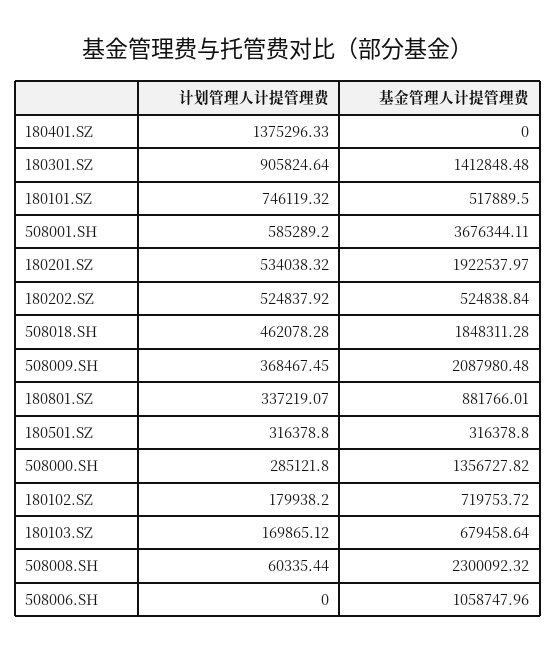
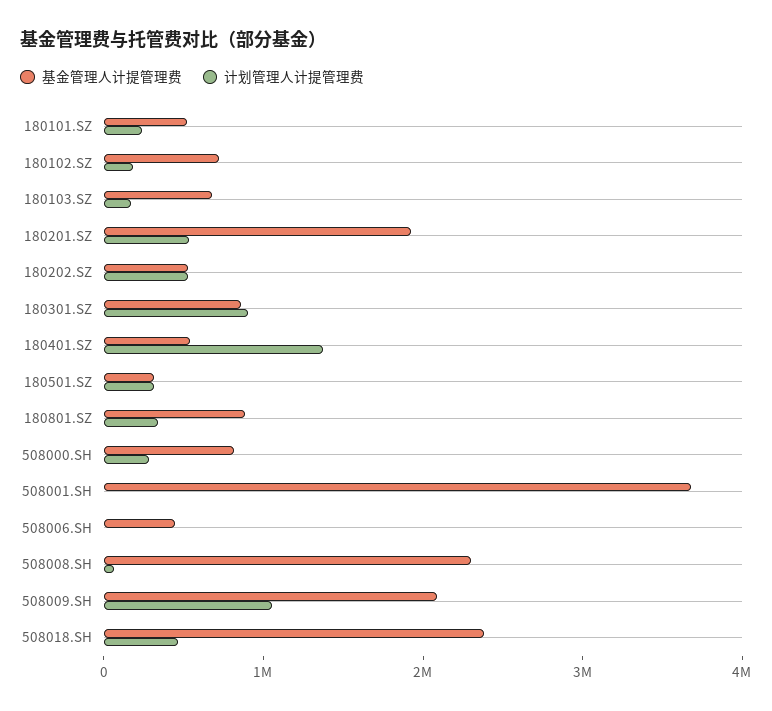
  {
    "计划管理人计提管理费": {
      "180401.SZ": 1375296.33,
      "180301.SZ": 905824.64,
-     "180101.SZ": 746119.32,
+     "180101.SZ": 200000,
-     "508001.SH": 585289.2,
+     "508001.SH": 0,
      "180201.SZ": 534038.32,
      "180202.SZ": 524837.92,
      "508018.SH": 462078.28,
-     "508009.SH": 368467.45,
+     "508009.SH": 1000000,
      "180801.SZ": 337219.07,
      "180501.SZ": 316378.8,
      "508000.SH": 285121.8,
      "180102.SZ": 179938.2,
      "180103.SZ": 169865.12,
      "508008.SH": 60335.44,
      "508006.SH": 0
    },
    "基金管理人计提管理费": {
-     "180401.SZ": 0,
+     "180401.SZ": 600000,
-     "180301.SZ": 1412848.48,
+     "180301.SZ": 800000,
      "180101.SZ": 517889.5,
      "508001.SH": 3676344.11,
      "180201.SZ": 1922537.97,
      "180202.SZ": 524838.84,
-     "508018.SH": 1848311.28,
+     "508018.SH": 2400000,
      "508009.SH": 2087980.48,
      "180801.SZ": 881766.01,
      "180501.SZ": 316378.8,
-     "508000.SH": 1356727.82,
+     "508000.SH": 800000,
      "180102.SZ": 719753.72,
      "180103.SZ": 679458.64,
      "508008.SH": 2300092.32,
-     "508006.SH": 1058747.96
+     "508006.SH": 400000
    }
  }

